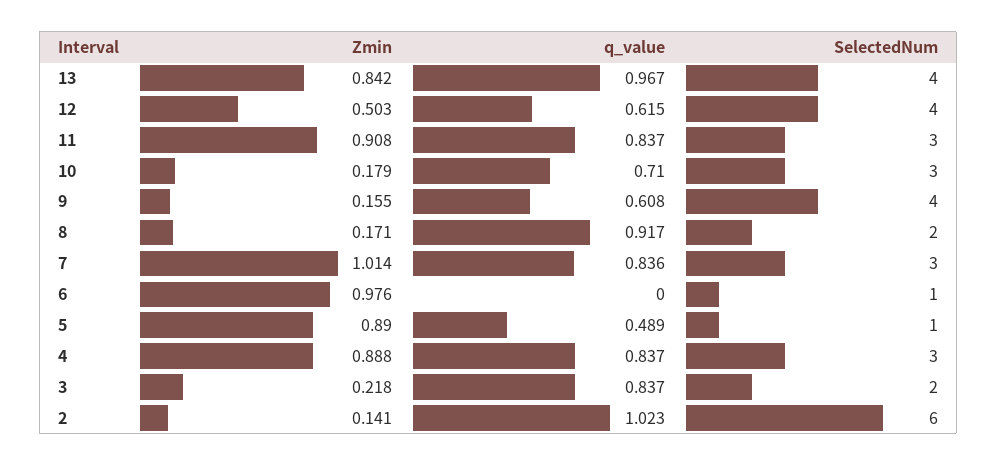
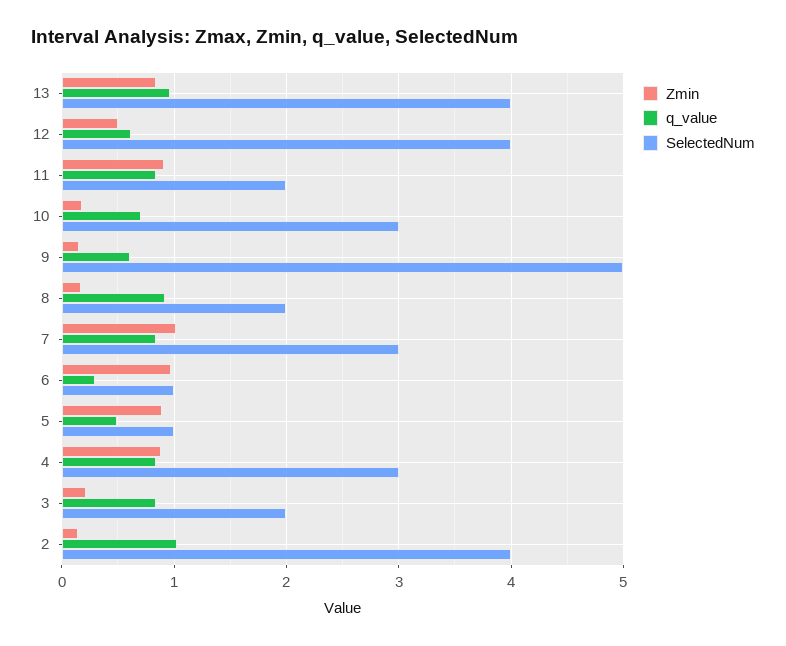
  {
    "Zmin": {
      "13": 0.842,
      "12": 0.503,
      "11": 0.908,
      "10": 0.179,
      "9": 0.155,
      "8": 0.171,
      "7": 1.014,
      "6": 0.976,
      "5": 0.89,
      "4": 0.888,
      "3": 0.218,
      "2": 0.141
    },
    "q_value": {
      "13": 0.967,
      "12": 0.615,
      "11": 0.837,
      "10": 0.71,
      "9": 0.608,
      "8": 0.917,
      "7": 0.836,
-     "6": 0,
+     "6": 0.3,
      "5": 0.489,
      "4": 0.837,
      "3": 0.837,
      "2": 1.023
    },
    "SelectedNum": {
      "13": 4,
      "12": 4,
-     "11": 3,
+     "11": 2,
      "10": 3,
-     "9": 4,
+     "9": 5,
      "8": 2,
      "7": 3,
      "6": 1,
      "5": 1,
      "4": 3,
      "3": 2,
-     "2": 6
+     "2": 4
    }
  }

